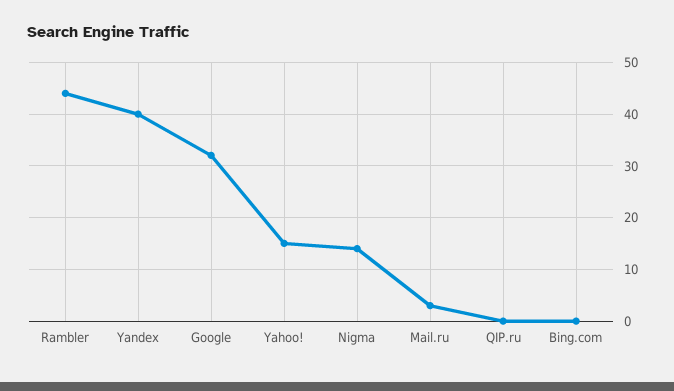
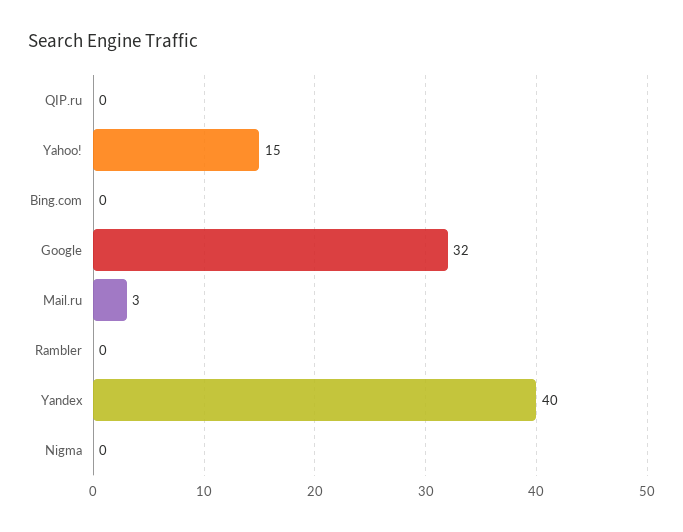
  {
-   "Rambler": 45,
+   "Rambler": 0,
    "Yandex": 40,
    "Google": 32,
    "Yahoo!": 15,
-   "Nigma": 15,
+   "Nigma": 0,
    "Mail.ru": 3,
    "QIP.ru": 0,
    "Bing.com": 0
  }

